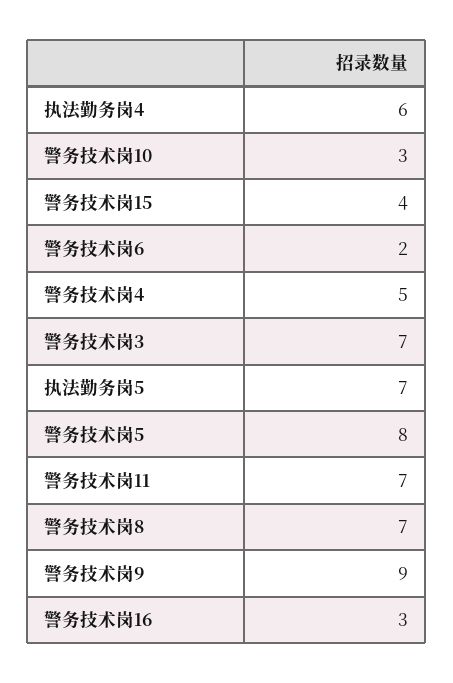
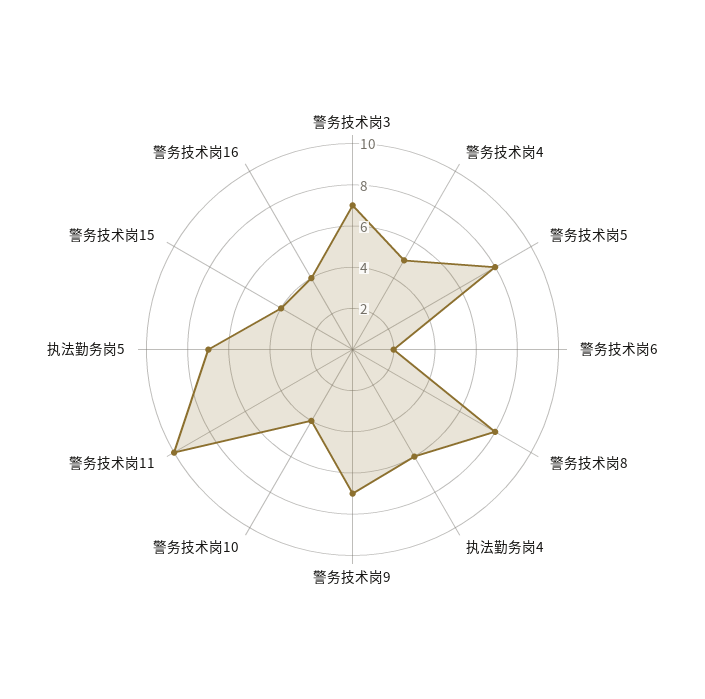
  {
    "执法勤务岗4": 6,
-   "警务技术岗10": 3,
+   "警务技术岗10": 4,
    "警务技术岗15": 4,
    "警务技术岗6": 2,
    "警务技术岗4": 5,
    "警务技术岗3": 7,
    "执法勤务岗5": 7,
    "警务技术岗5": 8,
-   "警务技术岗11": 7,
+   "警务技术岗11": 10,
-   "警务技术岗8": 7,
+   "警务技术岗8": 8,
-   "警务技术岗9": 9,
+   "警务技术岗9": 7,
-   "警务技术岗16": 3
+   "警务技术岗16": 4
  }

